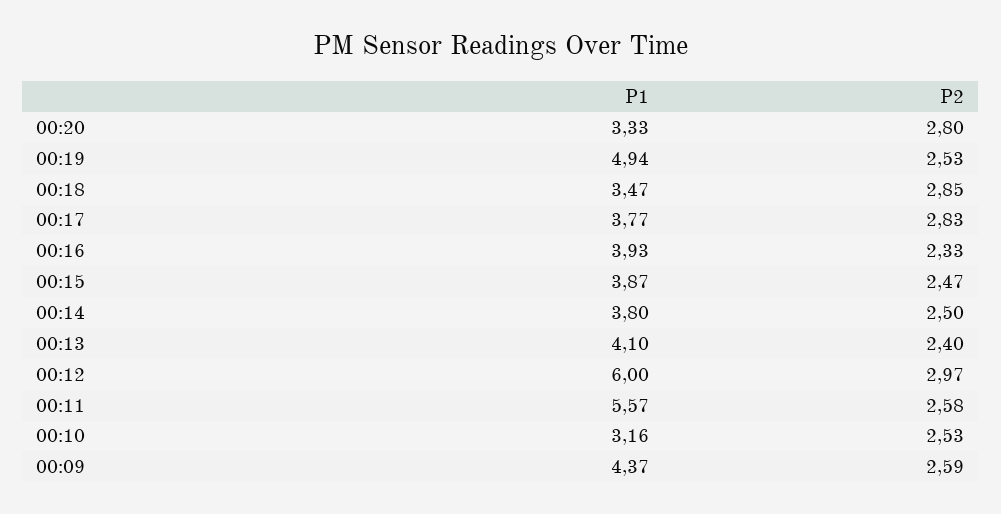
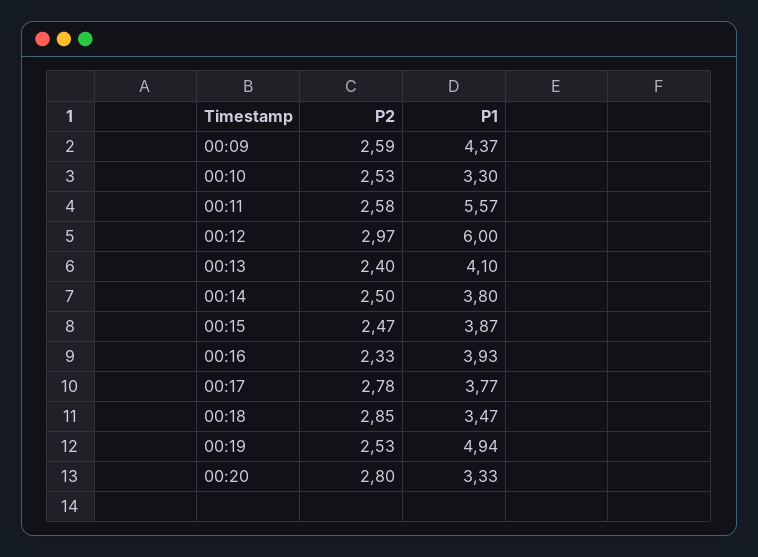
  {
    "P1": {
      "00:20": 3.33,
      "00:19": 4.94,
      "00:18": 3.47,
      "00:17": 3.77,
      "00:16": 3.93,
      "00:15": 3.87,
      "00:14": 3.8,
      "00:13": 4.1,
      "00:12": 6,
      "00:11": 5.57,
-     "00:10": 3.16,
+     "00:10": 3.3,
      "00:09": 4.37
    },
    "P2": {
      "00:20": 2.8,
      "00:19": 2.53,
      "00:18": 2.85,
-     "00:17": 2.83,
+     "00:17": 2.78,
      "00:16": 2.33,
      "00:15": 2.47,
      "00:14": 2.5,
      "00:13": 2.4,
      "00:12": 2.97,
      "00:11": 2.58,
      "00:10": 2.53,
      "00:09": 2.59
    }
  }

